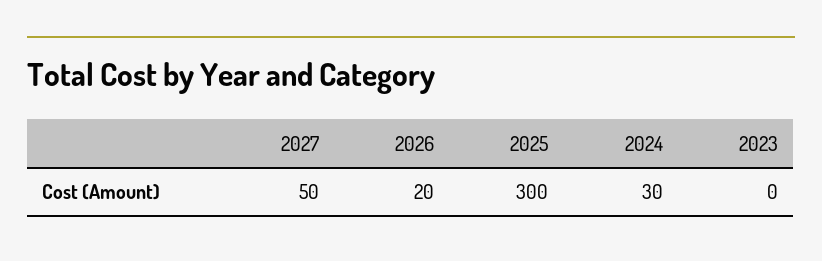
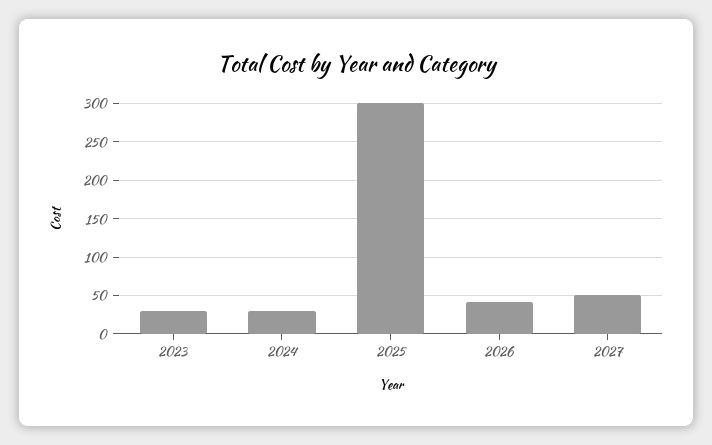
  {
    "2027": 50,
-   "2026": 20,
+   "2026": 40,
    "2025": 300,
    "2024": 30,
-   "2023": 0
+   "2023": 30
  }

